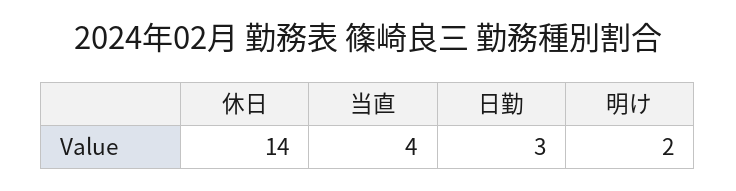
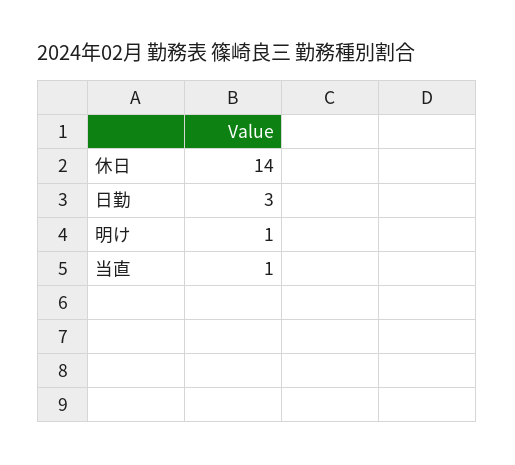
  {
    "休日": 14,
-   "当直": 4,
+   "当直": 1,
    "日勤": 3,
-   "明け": 2
+   "明け": 1
  }

